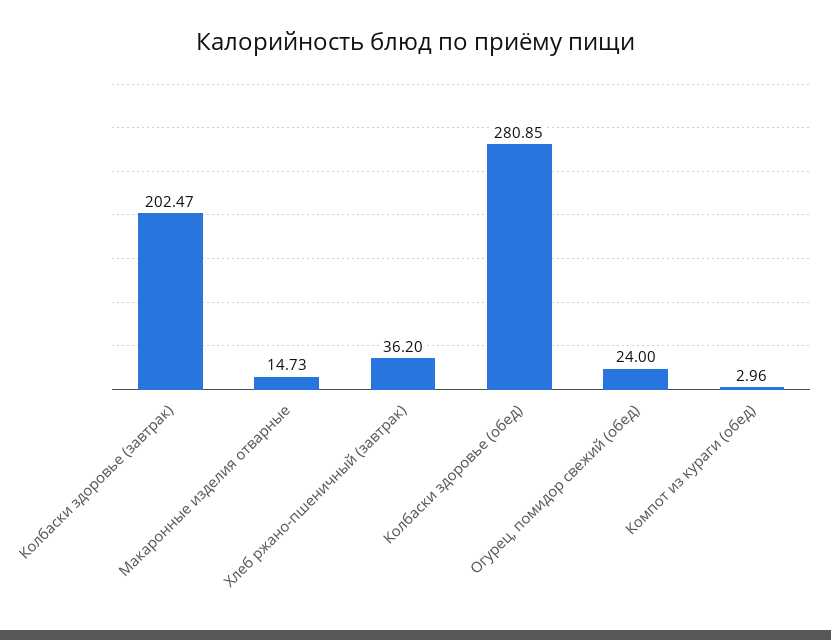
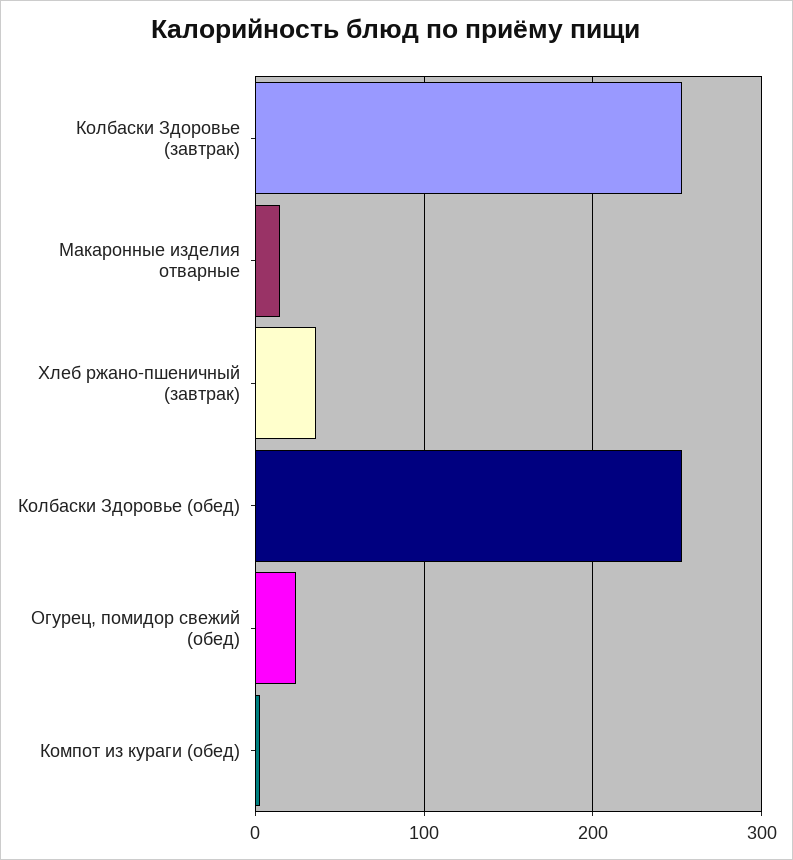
  {
-   "Колбаски здоровье (завтрак)": 202.47,
+   "Колбаски здоровье (завтрак)": 250,
    "Макаронные изделия отварные": 14.73,
    "Хлеб ржано-пшеничный (завтрак)": 36.2,
-   "Колбаски здоровье (обед)": 280.85,
+   "Колбаски здоровье (обед)": 250,
    "Огурец, помидор свежий (обед)": 24,
    "Компот из кураги (обед)": 2.96
  }

